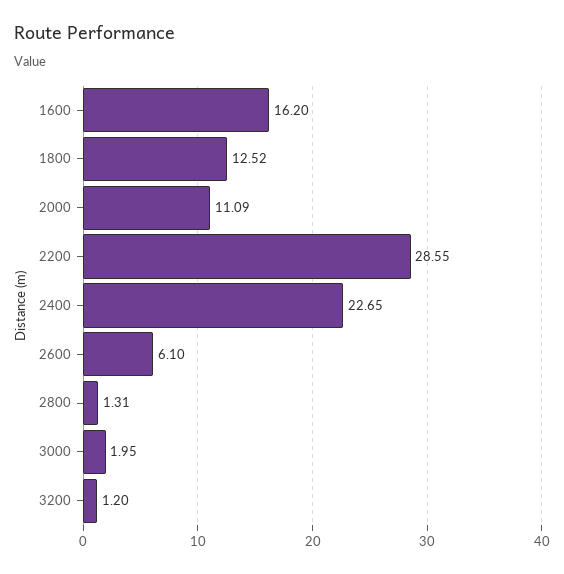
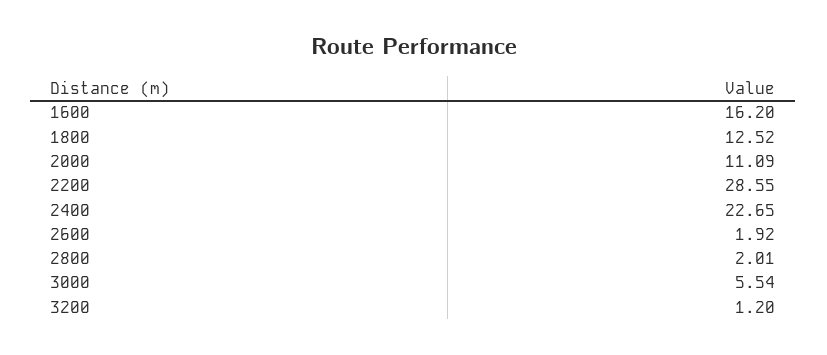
  {
    "1600": 16.2,
    "1800": 12.52,
    "2000": 11.09,
    "2200": 28.55,
    "2400": 22.65,
-   "2600": 6.1,
+   "2600": 1.92,
-   "2800": 1.31,
+   "2800": 2.01,
-   "3000": 1.95,
+   "3000": 5.54,
    "3200": 1.2
  }

